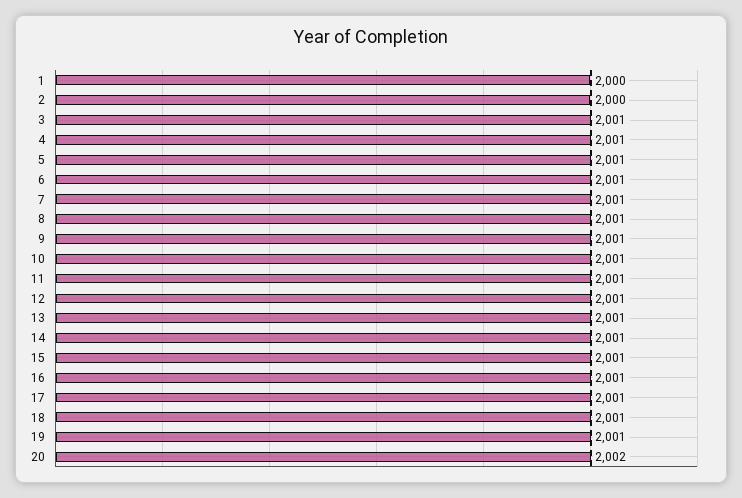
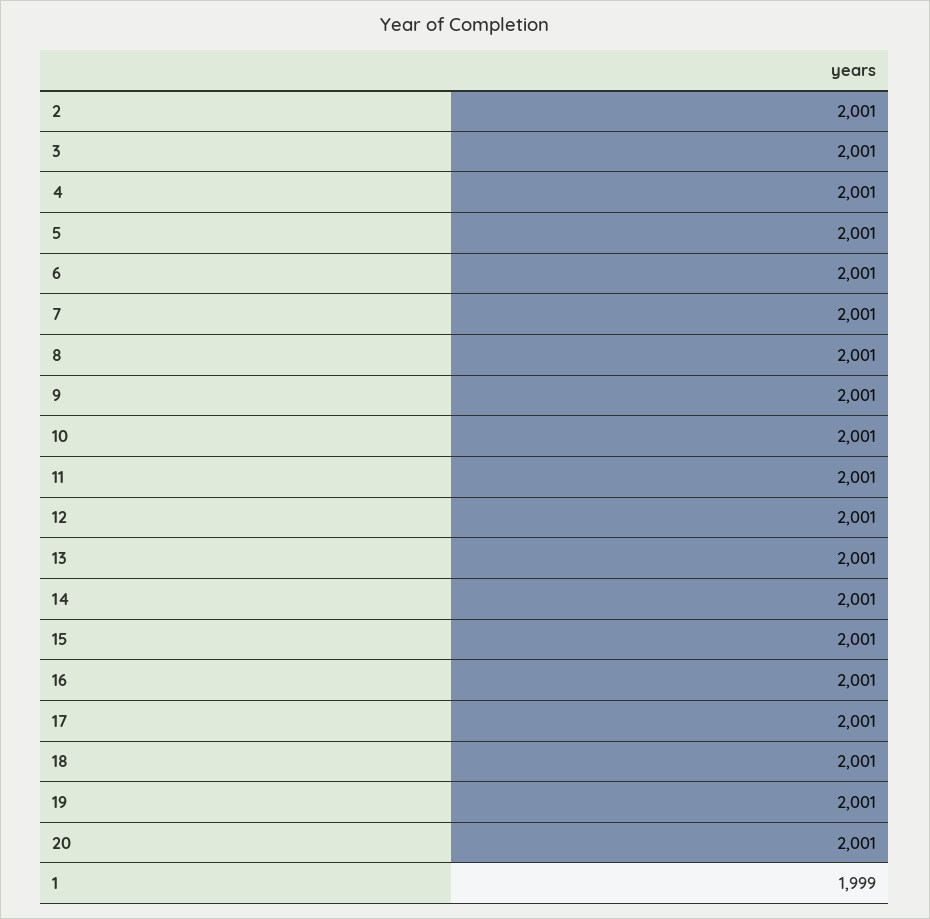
  {
-   "1": 2000,
+   "1": 1999,
-   "2": 2000,
+   "2": 2001,
    "3": 2001,
    "4": 2001,
    "5": 2001,
    "6": 2001,
    "7": 2001,
    "8": 2001,
    "9": 2001,
    "10": 2001,
    "11": 2001,
    "12": 2001,
    "13": 2001,
    "14": 2001,
    "15": 2001,
    "16": 2001,
    "17": 2001,
    "18": 2001,
    "19": 2001,
-   "20": 2002
+   "20": 2001
  }

